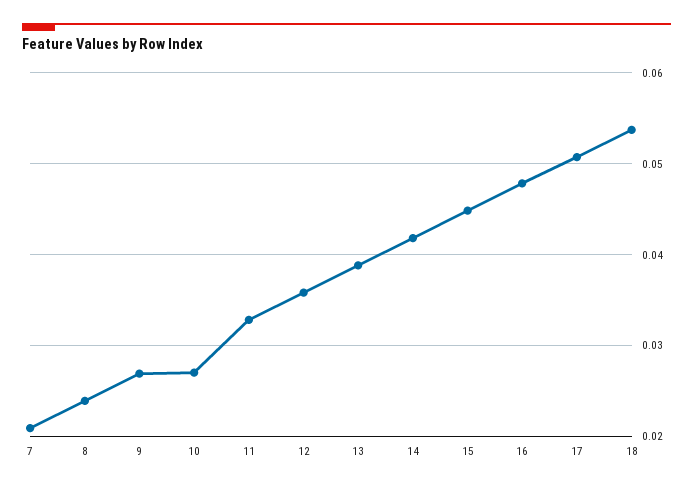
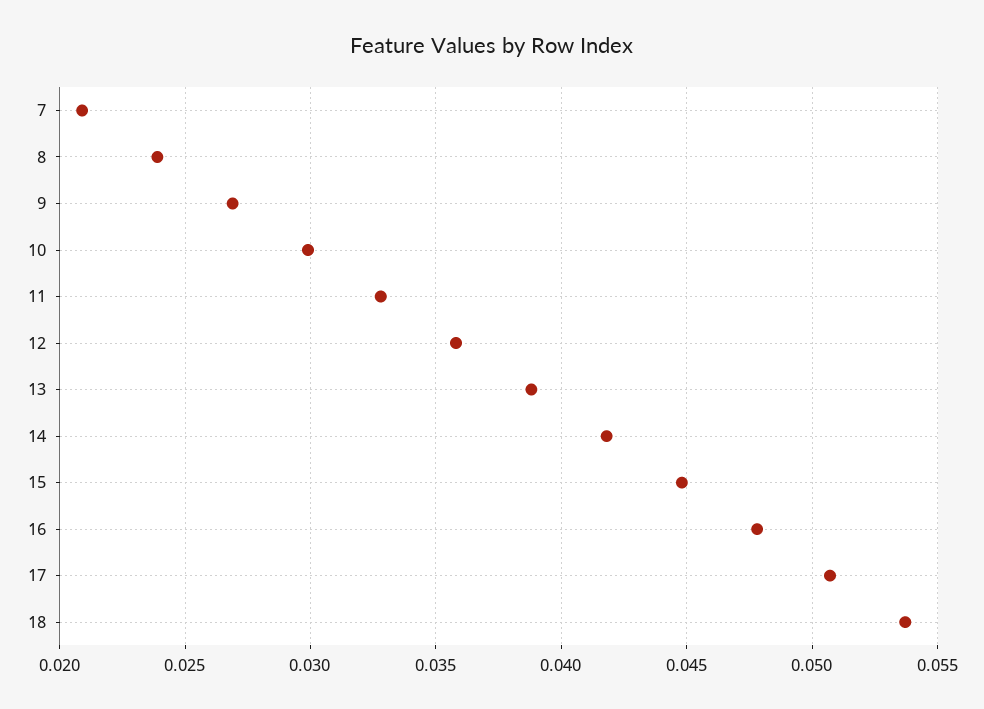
  {
    "7": 0.021,
    "8": 0.024,
    "9": 0.027,
-   "10": 0.027,
+   "10": 0.03,
    "11": 0.033,
    "12": 0.036,
    "13": 0.039,
    "14": 0.042,
    "15": 0.045,
    "16": 0.048,
    "17": 0.0505,
    "18": 0.0535
  }

